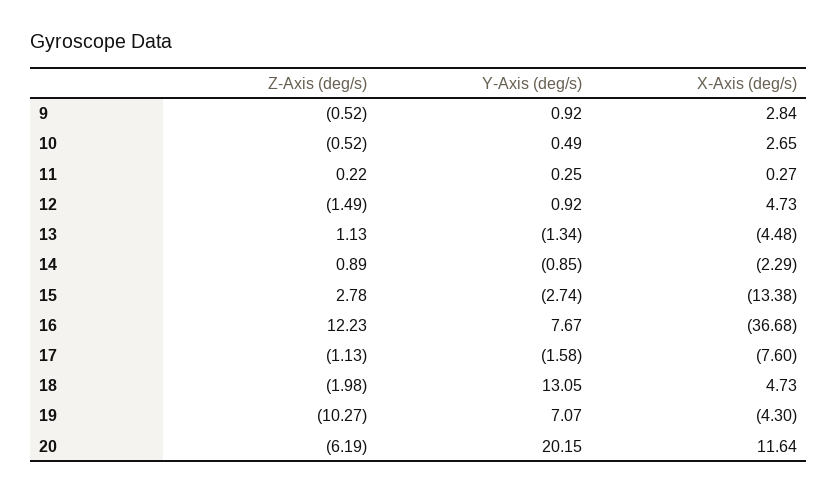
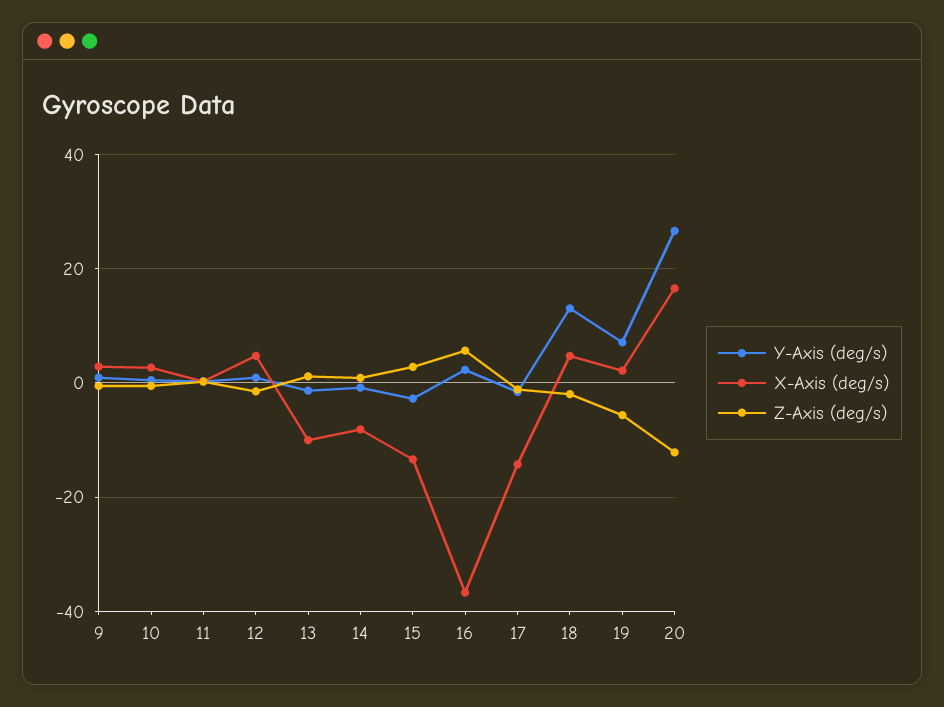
  {
    "Z-Axis (deg/s)": {
      "9": -0.52,
      "10": -0.52,
      "11": 0.22,
      "12": -1.49,
      "13": 1.13,
      "14": 0.89,
      "15": 2.78,
-     "16": 12.23,
+     "16": 6,
      "17": -1.13,
      "18": -1.98,
-     "19": -10.27,
+     "19": -6,
-     "20": -6.19
+     "20": -12
    },
    "Y-Axis (deg/s)": {
      "9": 0.92,
      "10": 0.49,
      "11": 0.25,
      "12": 0.92,
      "13": -1.34,
      "14": -0.85,
      "15": -2.74,
-     "16": 7.67,
+     "16": 2,
      "17": -1.58,
      "18": 13.05,
      "19": 7.07,
-     "20": 20.15
+     "20": 26
    },
    "X-Axis (deg/s)": {
      "9": 2.84,
      "10": 2.65,
      "11": 0.27,
      "12": 4.73,
-     "13": -4.48,
+     "13": -10,
-     "14": -2.29,
+     "14": -8,
      "15": -13.38,
      "16": -36.68,
-     "17": -7.6,
+     "17": -14,
      "18": 4.73,
-     "19": -4.3,
+     "19": 2,
-     "20": 11.64
+     "20": 16
    }
  }

